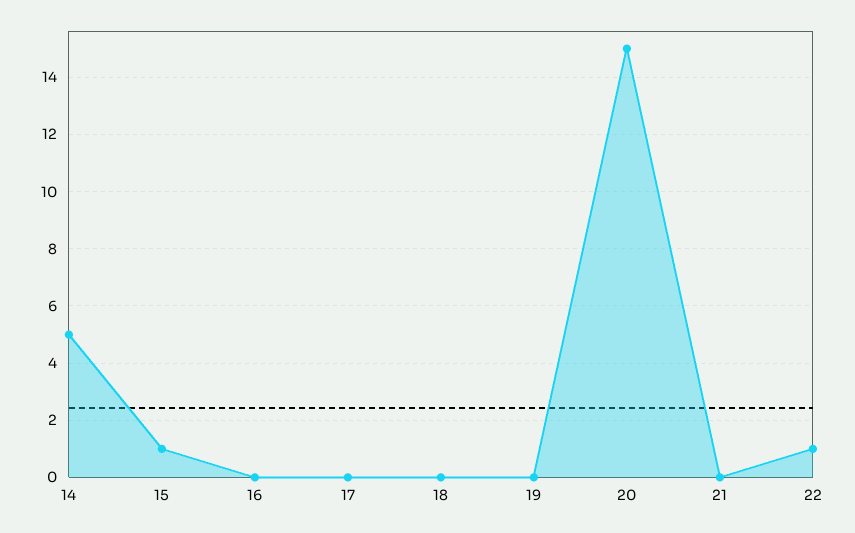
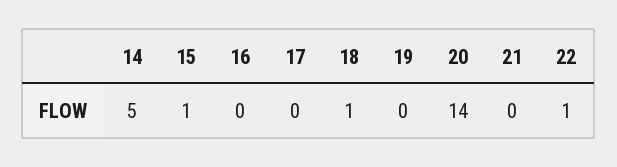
  {
    "14": 5,
    "15": 1,
    "16": 0,
    "17": 0,
-   "18": 0,
+   "18": 1,
    "19": 0,
-   "20": 15,
+   "20": 14,
    "21": 0,
    "22": 1
  }

